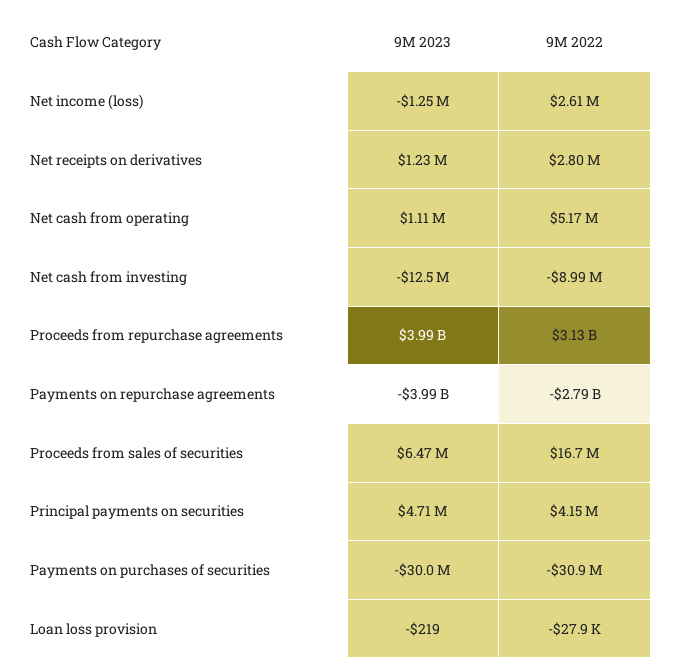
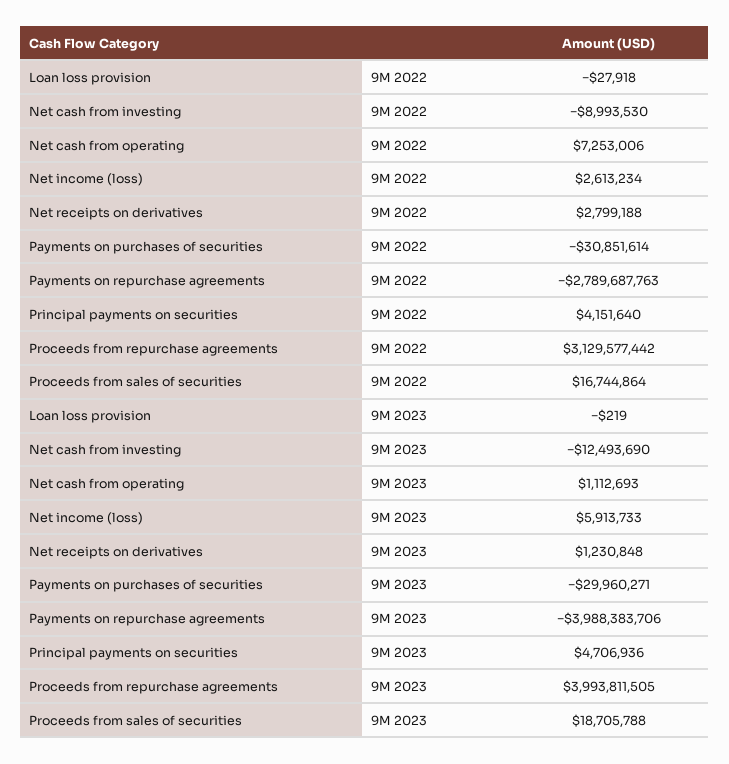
  {
    "9M 2023": {
-     "Net income (loss)": -1250000,
+     "Net income (loss)": 5913733,
      "Net receipts on derivatives": 1230848,
      "Net cash from operating": 1112693,
      "Net cash from investing": -12493690,
      "Proceeds from repurchase agreements": 3993811505,
      "Payments on repurchase agreements": -3988383706,
-     "Proceeds from sales of securities": 6470000,
+     "Proceeds from sales of securities": 18705788,
      "Principal payments on securities": 4706936,
      "Payments on purchases of securities": -29960271,
      "Loan loss provision": -219
    },
    "9M 2022": {
      "Net income (loss)": 2613234,
      "Net receipts on derivatives": 2799188,
-     "Net cash from operating": 5170000,
+     "Net cash from operating": 7253006,
      "Net cash from investing": -8993530,
      "Proceeds from repurchase agreements": 3129577442,
      "Payments on repurchase agreements": -2789687763,
      "Proceeds from sales of securities": 16744864,
      "Principal payments on securities": 4151640,
      "Payments on purchases of securities": -30851614,
      "Loan loss provision": -27918
    }
  }

